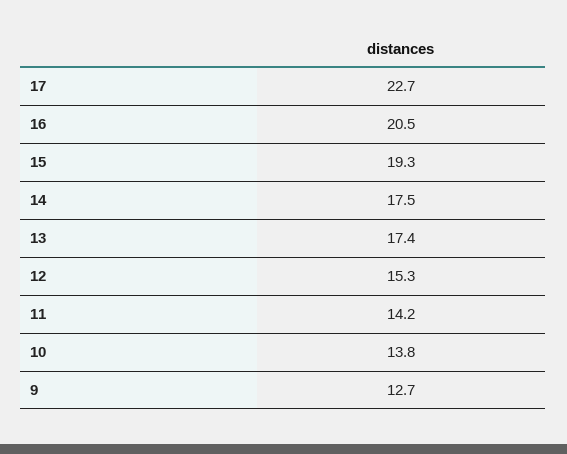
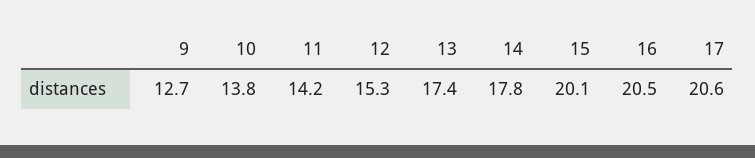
  {
-   "17": 22.7,
+   "17": 20.6,
    "16": 20.5,
-   "15": 19.3,
+   "15": 20.1,
-   "14": 17.5,
+   "14": 17.8,
    "13": 17.4,
    "12": 15.3,
    "11": 14.2,
    "10": 13.8,
    "9": 12.7
  }

